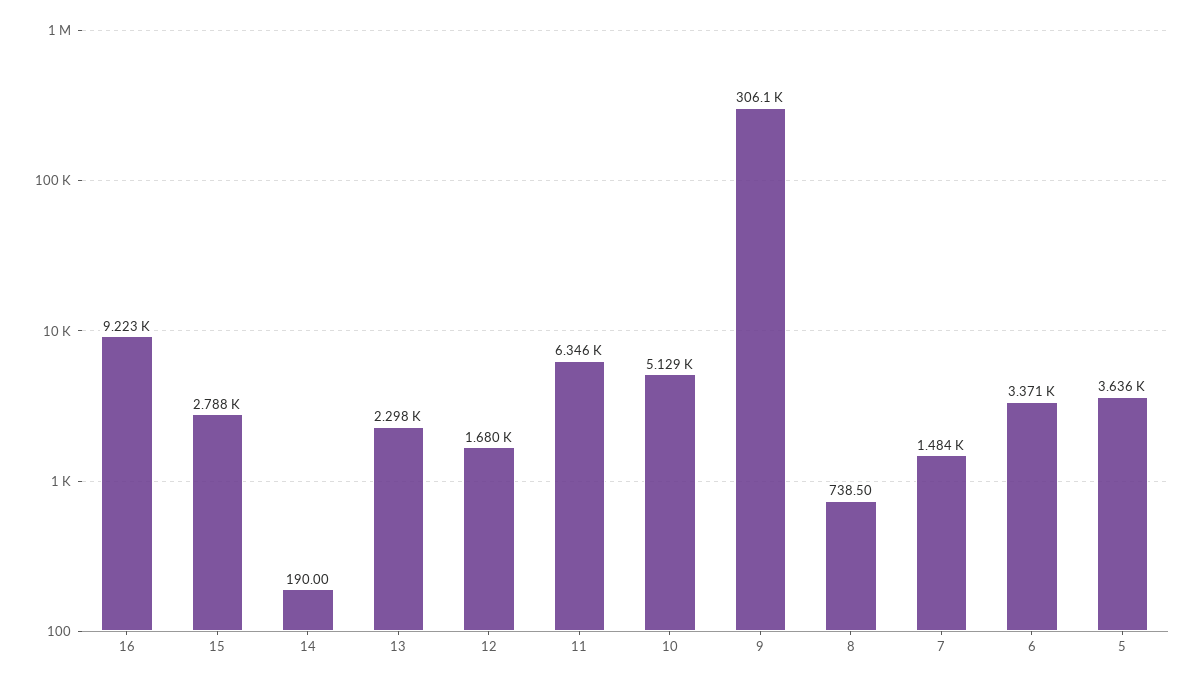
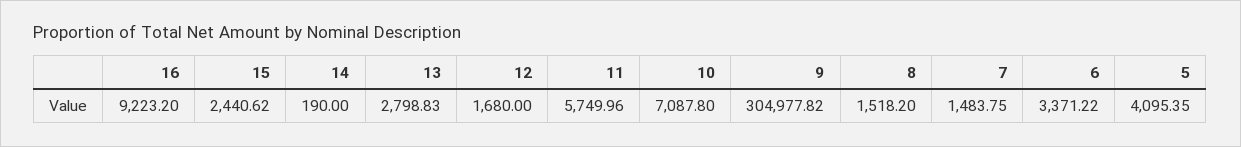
  {
    "16": 9223.2,
-   "15": 2788,
+   "15": 2440.62,
    "14": 190,
-   "13": 2298,
+   "13": 2798.83,
    "12": 1680,
-   "11": 6346,
+   "11": 5749.96,
-   "10": 5129,
+   "10": 7087.8,
-   "9": 306100,
+   "9": 304977.82,
-   "8": 738.5,
+   "8": 1518.2,
    "7": 1483.75,
    "6": 3371.22,
-   "5": 3636
+   "5": 4095.35
  }

